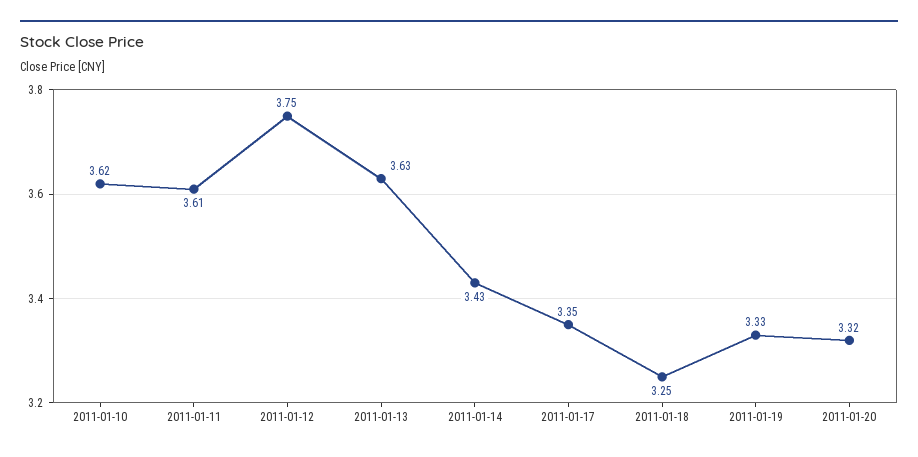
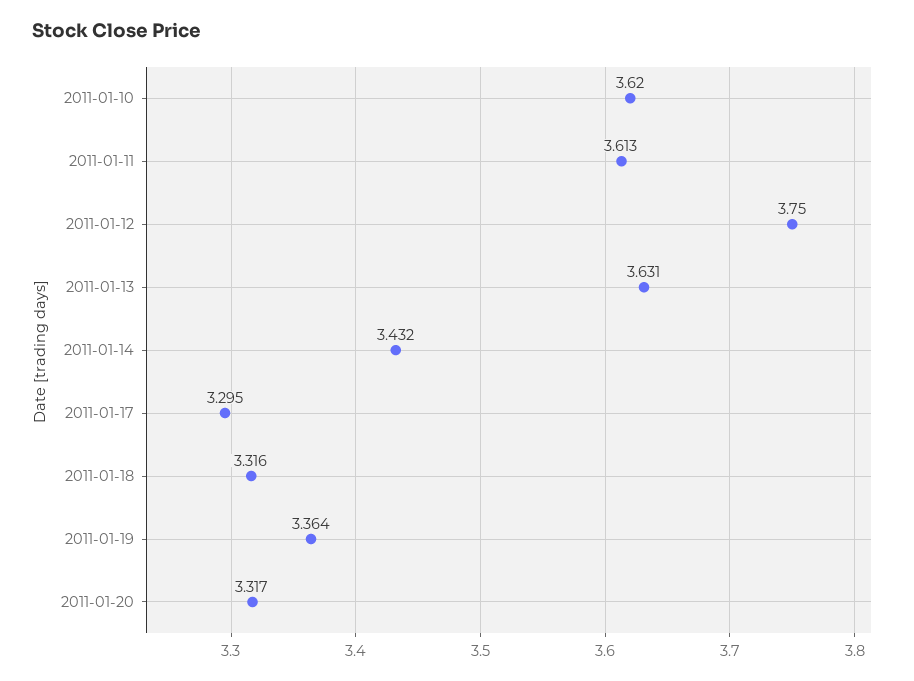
  {
    "2011-01-10": 3.62,
    "2011-01-11": 3.613,
    "2011-01-12": 3.75,
    "2011-01-13": 3.631,
    "2011-01-14": 3.432,
-   "2011-01-17": 3.35,
+   "2011-01-17": 3.295,
-   "2011-01-18": 3.25,
+   "2011-01-18": 3.316,
-   "2011-01-19": 3.33,
+   "2011-01-19": 3.364,
    "2011-01-20": 3.317
  }

